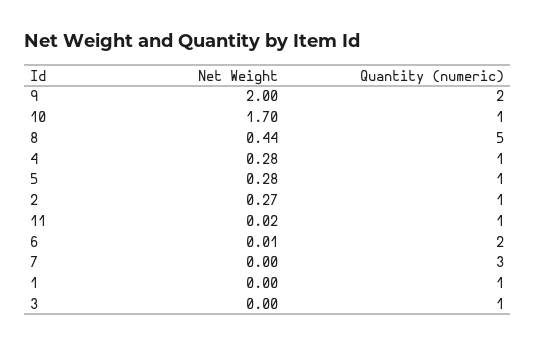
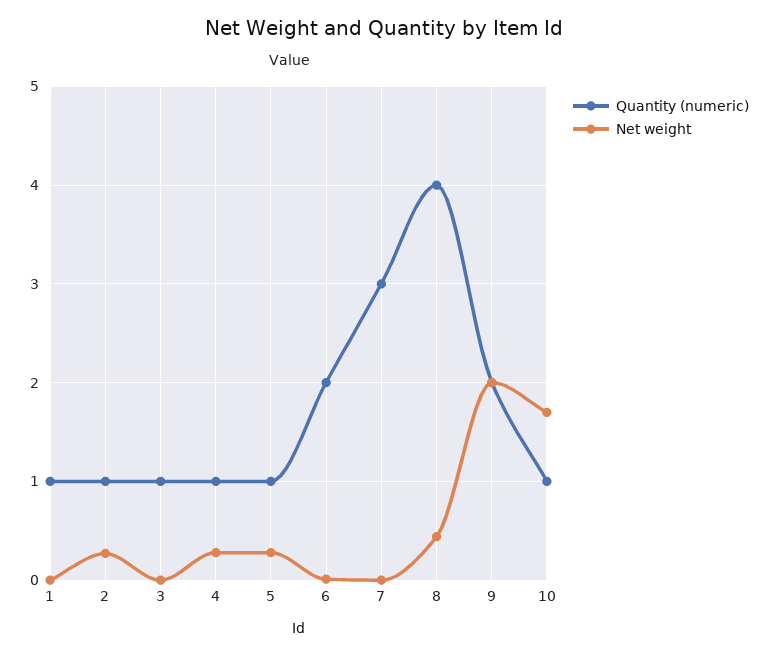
  {
    "Net Weight": {
      "9": 2,
      "10": 1.7,
      "8": 0.44,
      "4": 0.28,
      "5": 0.28,
      "2": 0.27,
-     "11": 0.02,
      "6": 0.01,
      "7": 0,
      "1": 0,
      "3": 0
    },
    "Quantity (numeric)": {
      "9": 2,
      "10": 1,
-     "8": 5,
+     "8": 4,
      "4": 1,
      "5": 1,
      "2": 1,
-     "11": 1,
      "6": 2,
      "7": 3,
      "1": 1,
      "3": 1
    }
  }

